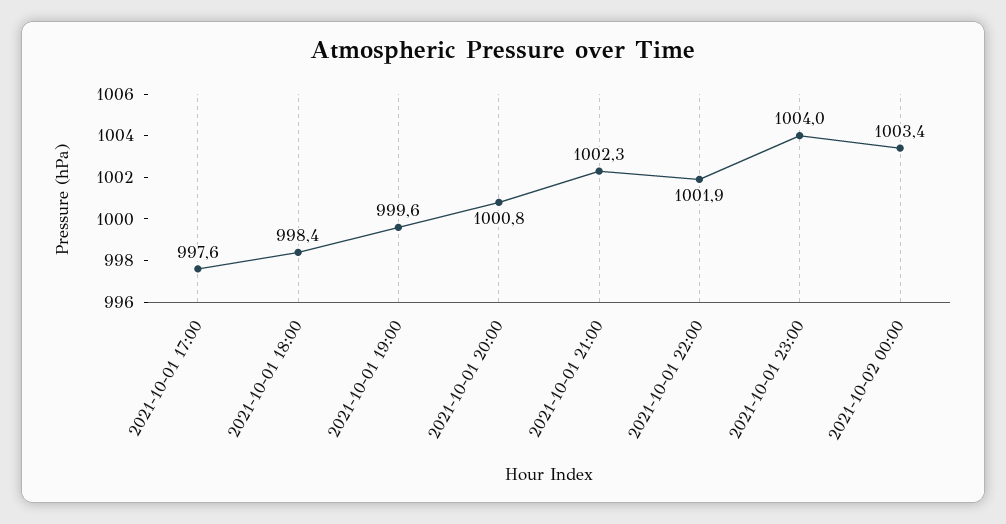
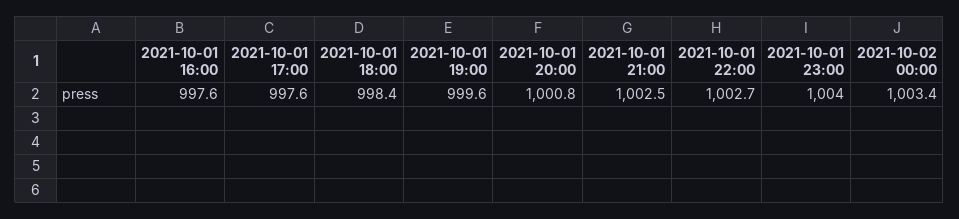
  {
    "2021-10-01 17:00": 997.6,
    "2021-10-01 18:00": 998.4,
    "2021-10-01 19:00": 999.6,
    "2021-10-01 20:00": 1000.8,
-   "2021-10-01 21:00": 1002.3,
+   "2021-10-01 21:00": 1002.5,
-   "2021-10-01 22:00": 1001.9,
+   "2021-10-01 22:00": 1002.7,
    "2021-10-01 23:00": 1004,
-   "2021-10-02 00:00": 1003.4
+   "2021-10-02 00:00": 1003.4,
+   "2021-10-01 16:00": 997.6
  }

